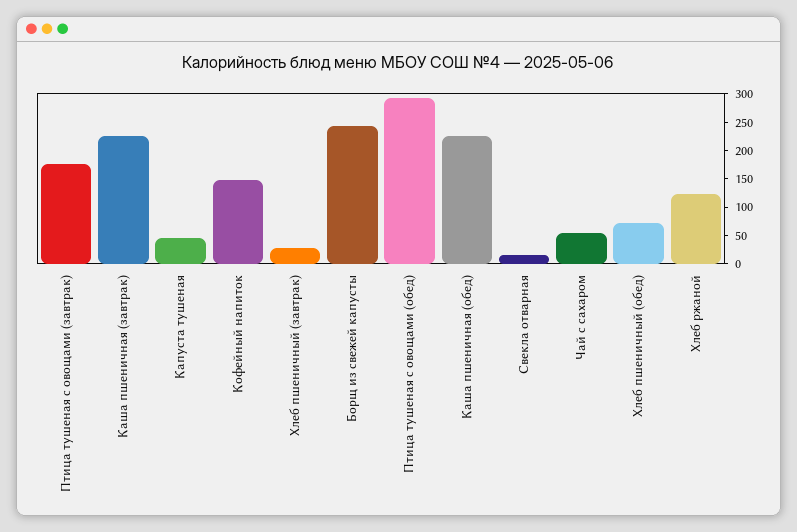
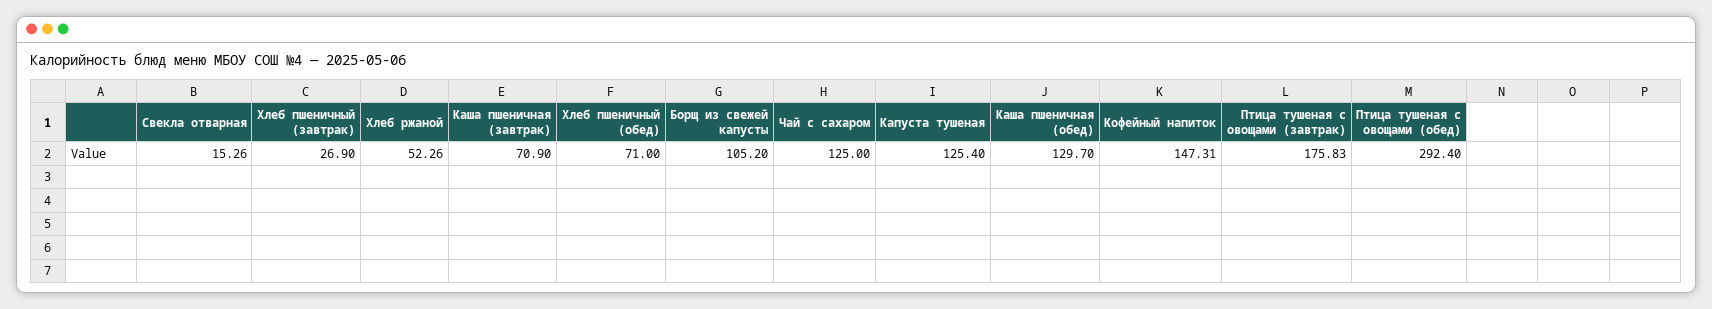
  {
    "Птица тушеная с овощами (завтрак)": 175.83,
-   "Каша пшеничная (завтрак)": 225,
+   "Каша пшеничная (завтрак)": 70.9,
-   "Капуста тушеная": 50,
+   "Капуста тушеная": 125.4,
    "Кофейный напиток": 147.31,
    "Хлеб пшеничный (завтрак)": 26.9,
-   "Борщ из свежей капусты": 250,
+   "Борщ из свежей капусты": 105.2,
    "Птица тушеная с овощами (обед)": 292.4,
-   "Каша пшеничная (обед)": 225,
+   "Каша пшеничная (обед)": 129.7,
    "Свекла отварная": 15.26,
-   "Чай с сахаром": 50,
+   "Чай с сахаром": 125,
    "Хлеб пшеничный (обед)": 71,
-   "Хлеб ржаной": 125
+   "Хлеб ржаной": 52.26
  }

